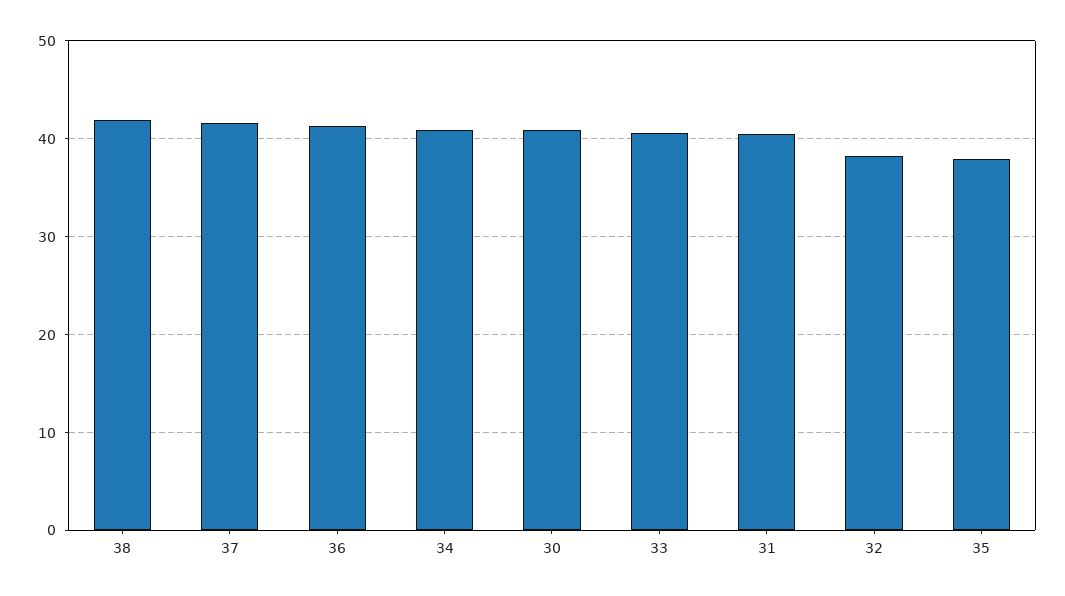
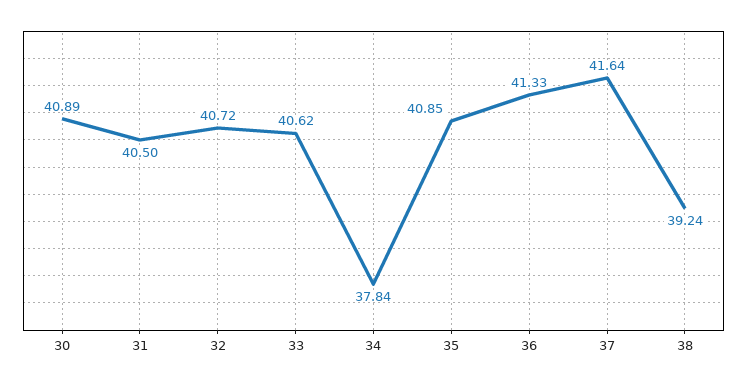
  {
-   "38": 42,
+   "38": 39.24,
    "37": 41.64,
    "36": 41.33,
-   "34": 41,
+   "34": 37.84,
    "30": 40.89,
    "33": 40.62,
    "31": 40.5,
-   "32": 38,
+   "32": 40.72,
-   "35": 38
+   "35": 40.85
  }

